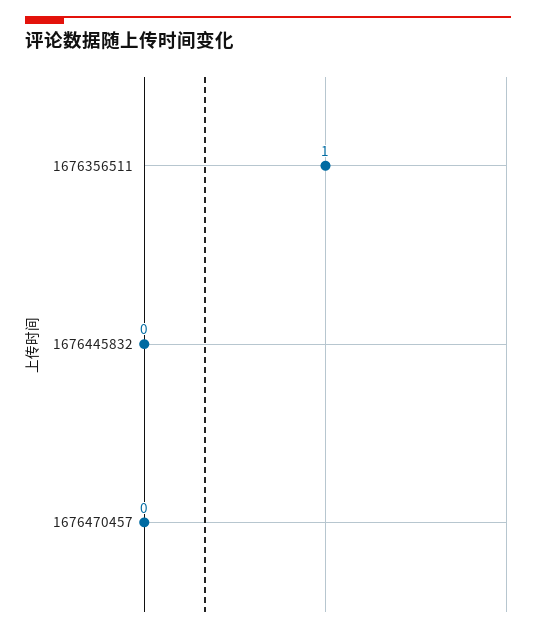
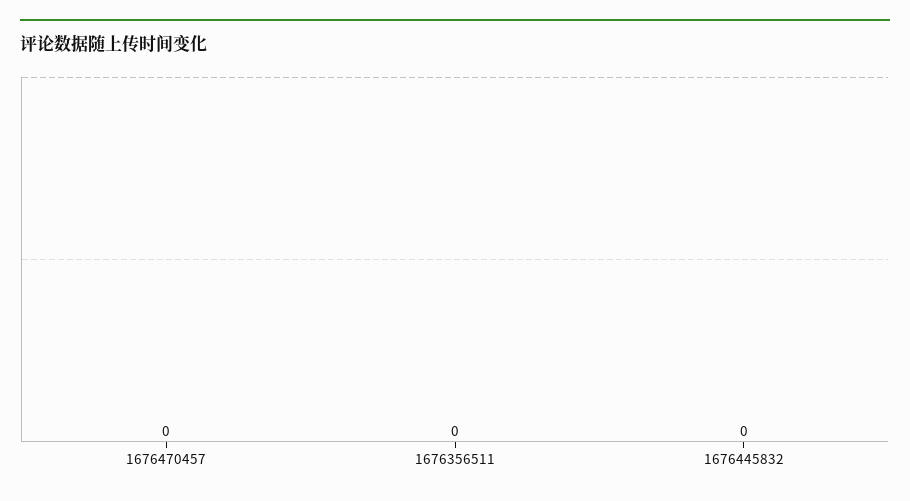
  {
-   "1676356511": 1,
+   "1676356511": 0,
    "1676445832": 0,
    "1676470457": 0
  }

